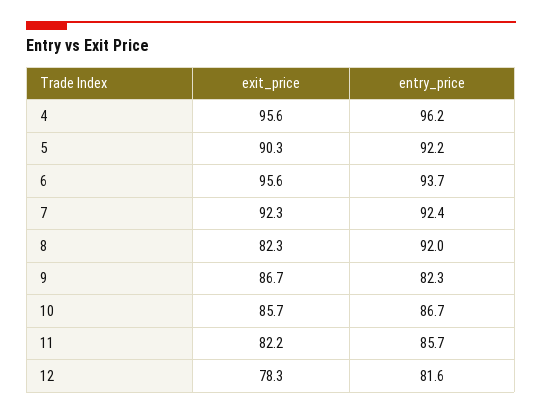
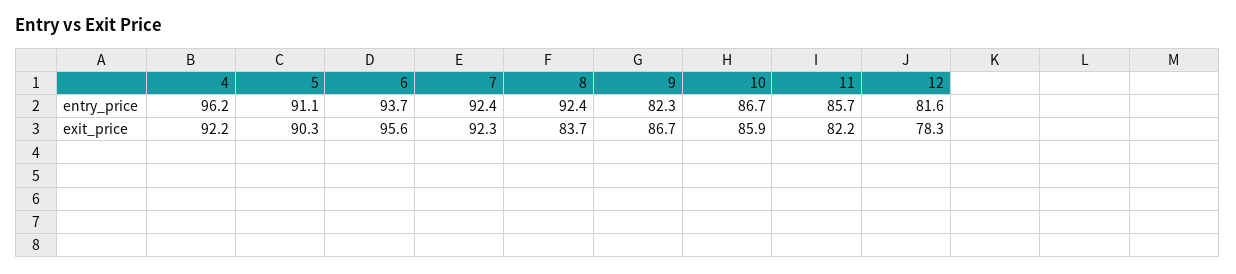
  {
    "exit_price": {
-     "4": 95.6,
+     "4": 92.2,
      "5": 90.3,
      "6": 95.6,
      "7": 92.3,
-     "8": 82.3,
+     "8": 83.7,
      "9": 86.7,
-     "10": 85.7,
+     "10": 85.9,
      "11": 82.2,
      "12": 78.3
    },
    "entry_price": {
      "4": 96.2,
-     "5": 92.2,
+     "5": 91.1,
      "6": 93.7,
      "7": 92.4,
-     "8": 92,
+     "8": 92.4,
      "9": 82.3,
      "10": 86.7,
      "11": 85.7,
      "12": 81.6
    }
  }

